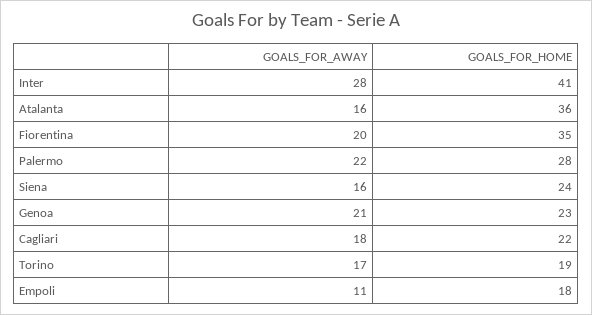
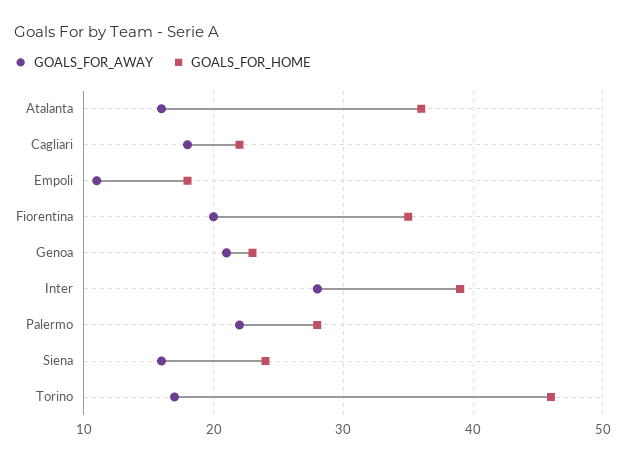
  {
    "GOALS_FOR_AWAY": {
      "Inter": 28,
      "Atalanta": 16,
      "Fiorentina": 20,
      "Palermo": 22,
      "Siena": 16,
      "Genoa": 21,
      "Cagliari": 18,
      "Torino": 17,
      "Empoli": 11
    },
    "GOALS_FOR_HOME": {
-     "Inter": 41,
+     "Inter": 39,
      "Atalanta": 36,
      "Fiorentina": 35,
      "Palermo": 28,
      "Siena": 24,
      "Genoa": 23,
      "Cagliari": 22,
-     "Torino": 19,
+     "Torino": 46,
      "Empoli": 18
    }
  }

